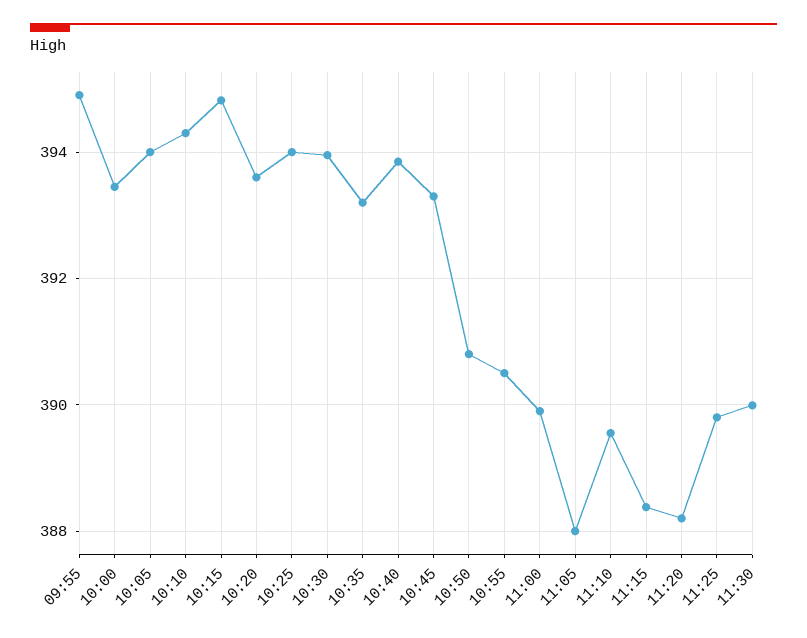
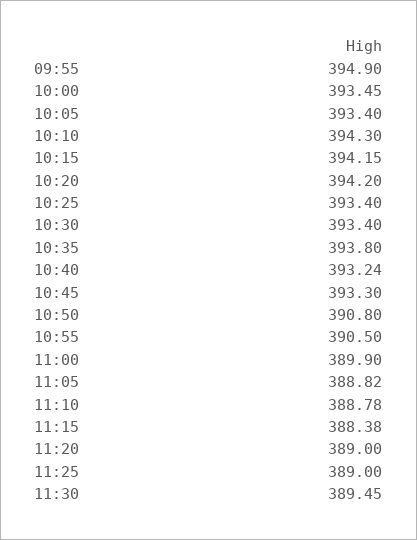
  {
    "09:55": 394.9,
    "10:00": 393.45,
-   "10:05": 394,
+   "10:05": 393.4,
    "10:10": 394.3,
-   "10:15": 394.8,
+   "10:15": 394.15,
-   "10:20": 393.6,
+   "10:20": 394.2,
-   "10:25": 394,
+   "10:25": 393.4,
-   "10:30": 394,
+   "10:30": 393.4,
-   "10:35": 393.2,
+   "10:35": 393.8,
-   "10:40": 393.8,
+   "10:40": 393.24,
    "10:45": 393.3,
    "10:50": 390.8,
    "10:55": 390.5,
    "11:00": 389.9,
-   "11:05": 388,
+   "11:05": 388.82,
-   "11:10": 389.6,
+   "11:10": 388.78,
    "11:15": 388.38,
-   "11:20": 388.2,
+   "11:20": 389,
-   "11:25": 389.8,
+   "11:25": 389,
-   "11:30": 390
+   "11:30": 389.45
  }

